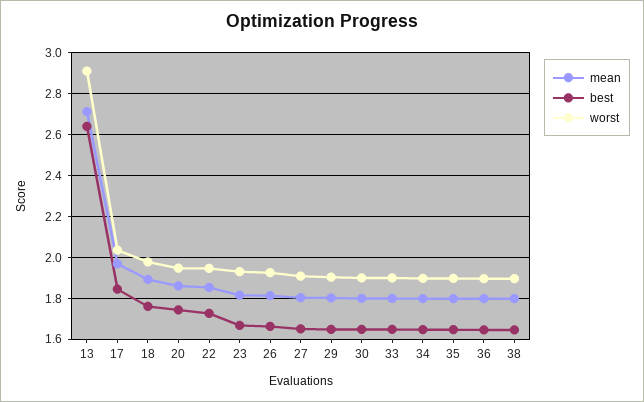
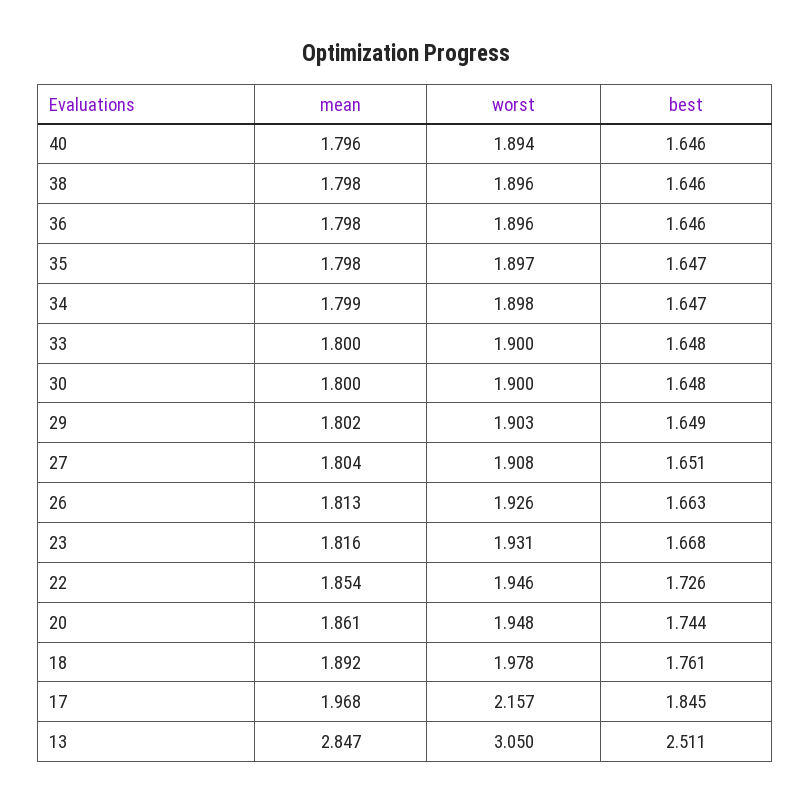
  {
    "mean": {
-     "13": 2.7,
+     "13": 2.847,
      "17": 1.968,
      "18": 1.892,
      "20": 1.861,
      "22": 1.854,
      "23": 1.816,
      "26": 1.813,
      "27": 1.804,
      "29": 1.802,
      "30": 1.8,
      "33": 1.8,
      "34": 1.799,
      "35": 1.798,
      "36": 1.798,
-     "38": 1.798
+     "38": 1.798,
+     "40": 1.796
    },
    "best": {
-     "13": 2.65,
+     "13": 2.511,
      "17": 1.845,
      "18": 1.761,
      "20": 1.744,
      "22": 1.726,
      "23": 1.668,
      "26": 1.663,
      "27": 1.651,
      "29": 1.649,
      "30": 1.648,
      "33": 1.648,
      "34": 1.647,
      "35": 1.647,
      "36": 1.646,
-     "38": 1.646
+     "38": 1.646,
+     "40": 1.646
    },
    "worst": {
-     "13": 2.9,
+     "13": 3.05,
-     "17": 2.05,
+     "17": 2.157,
      "18": 1.978,
      "20": 1.948,
      "22": 1.946,
      "23": 1.931,
      "26": 1.926,
      "27": 1.908,
      "29": 1.903,
      "30": 1.9,
      "33": 1.9,
      "34": 1.898,
      "35": 1.897,
      "36": 1.896,
-     "38": 1.896
+     "38": 1.896,
+     "40": 1.894
    }
  }

